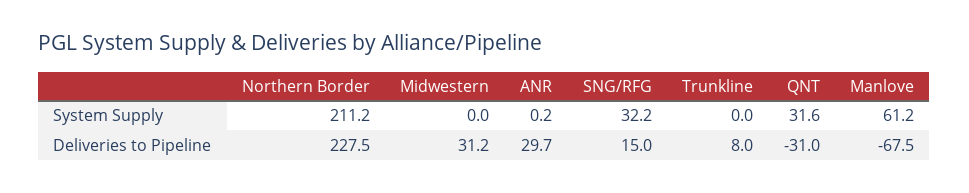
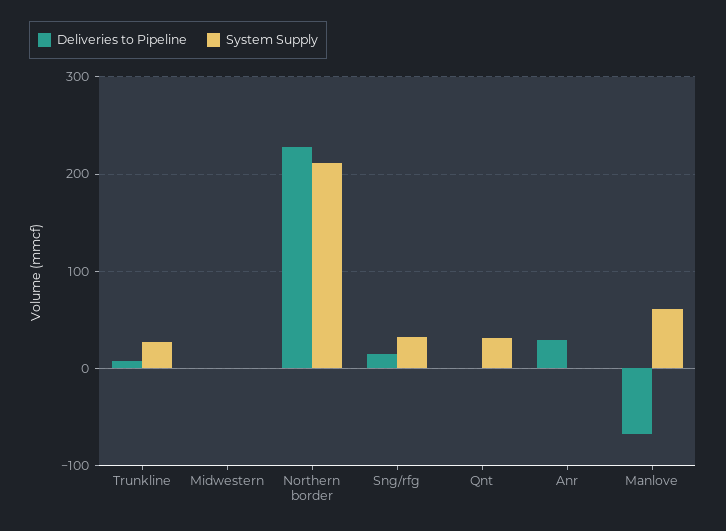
  {
    "System Supply": {
      "Northern Border": 211.2,
      "Midwestern": 0,
      "ANR": 0.2,
      "SNG/RFG": 32.2,
-     "Trunkline": 0,
+     "Trunkline": 30,
      "QNT": 31.6,
      "Manlove": 61.2
    },
    "Deliveries to Pipeline": {
      "Northern Border": 227.5,
-     "Midwestern": 31.2,
+     "Midwestern": 0,
      "ANR": 29.7,
      "SNG/RFG": 15,
      "Trunkline": 8,
-     "QNT": -31,
+     "QNT": 0,
      "Manlove": -67.5
    }
  }

